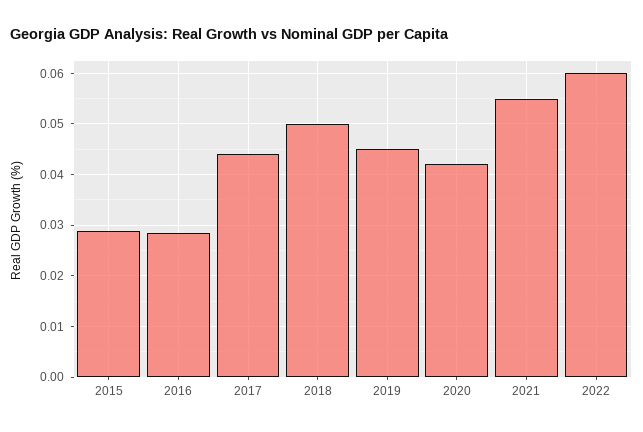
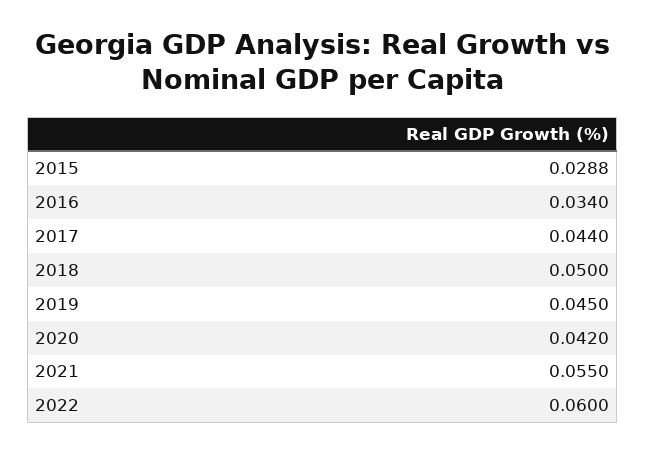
  {
    "2015": 0.0288,
-   "2016": 0.028,
+   "2016": 0.034,
    "2017": 0.044,
    "2018": 0.05,
    "2019": 0.045,
    "2020": 0.042,
    "2021": 0.055,
    "2022": 0.06
  }

